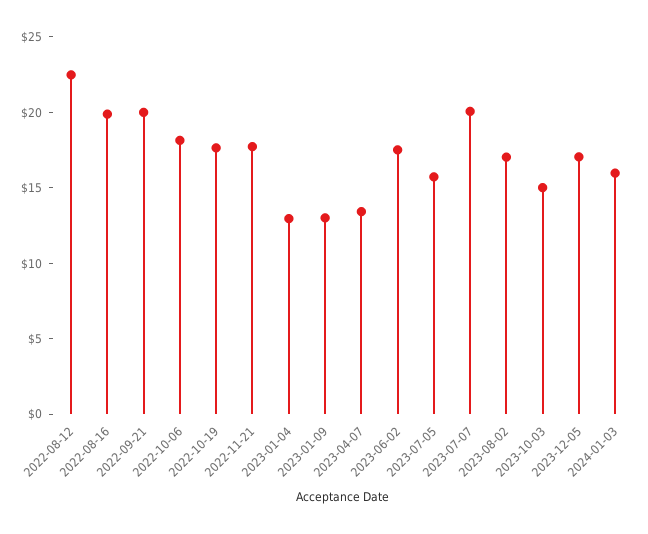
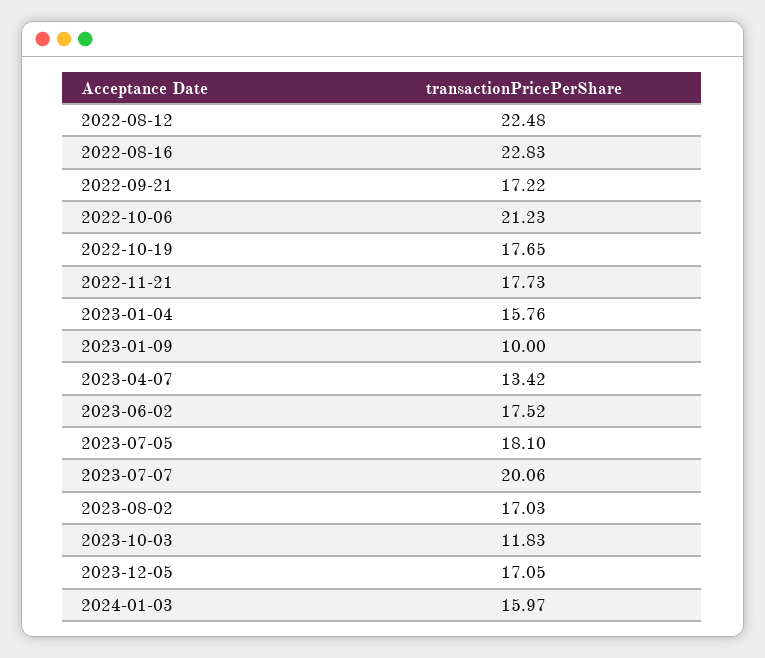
  {
    "2022-08-12": 22.48,
-   "2022-08-16": 20,
+   "2022-08-16": 22.83,
-   "2022-09-21": 20,
+   "2022-09-21": 17.22,
-   "2022-10-06": 18,
+   "2022-10-06": 21.23,
    "2022-10-19": 17.65,
    "2022-11-21": 17.73,
-   "2023-01-04": 13,
+   "2023-01-04": 15.76,
-   "2023-01-09": 13,
+   "2023-01-09": 10,
    "2023-04-07": 13.42,
    "2023-06-02": 17.52,
-   "2023-07-05": 16,
+   "2023-07-05": 18.1,
    "2023-07-07": 20.06,
    "2023-08-02": 17.03,
-   "2023-10-03": 15,
+   "2023-10-03": 11.83,
    "2023-12-05": 17.05,
    "2024-01-03": 15.97
  }

